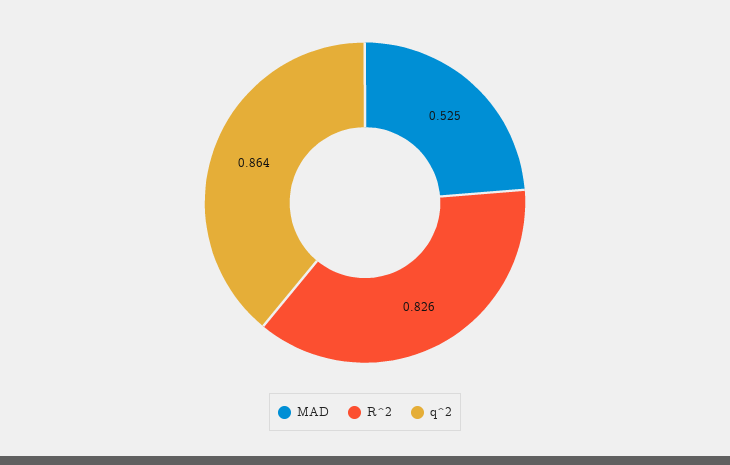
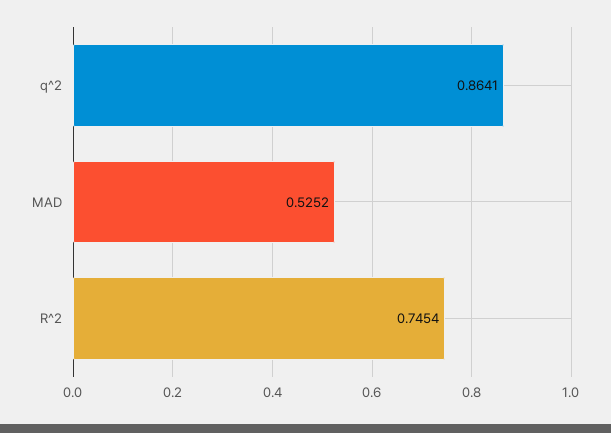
  {
    "MAD": 0.5252,
-   "R^2": 0.826,
+   "R^2": 0.7454,
    "q^2": 0.8641
  }

